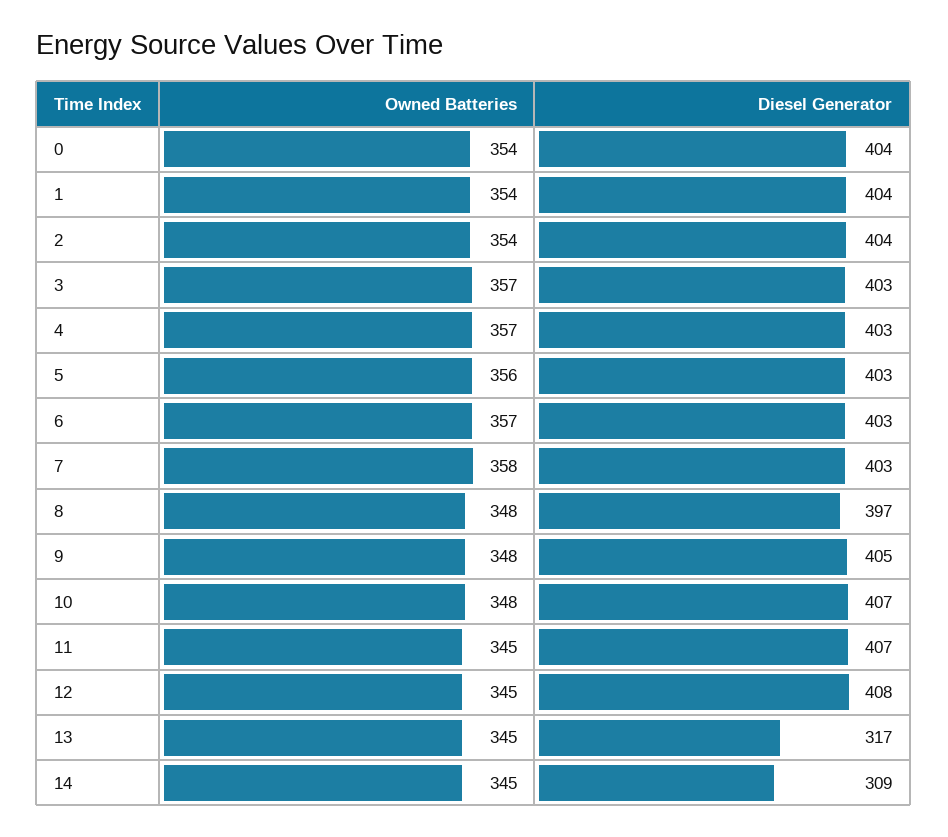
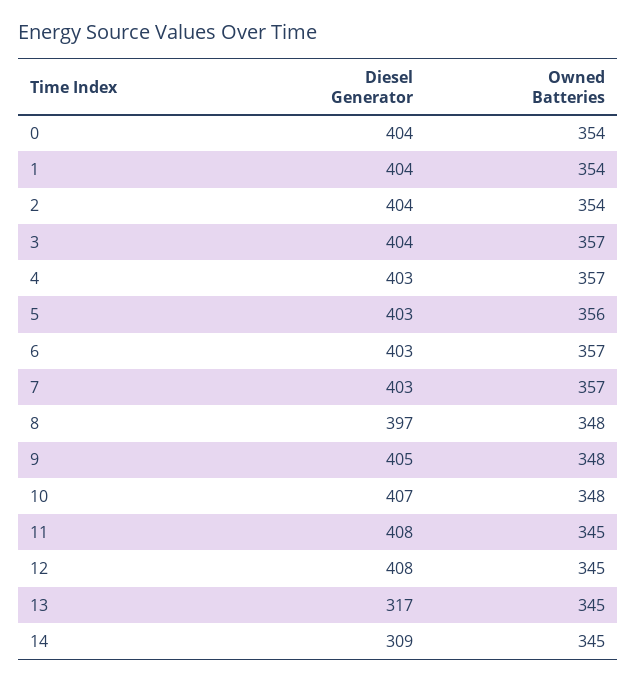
  {
    "Owned Batteries": {
      "0": 354,
      "1": 354,
      "2": 354,
      "3": 357,
      "4": 357,
      "5": 356,
      "6": 357,
-     "7": 358,
+     "7": 357,
      "8": 348,
      "9": 348,
      "10": 348,
      "11": 345,
      "12": 345,
      "13": 345,
      "14": 345
    },
    "Diesel Generator": {
      "0": 404,
      "1": 404,
      "2": 404,
-     "3": 403,
+     "3": 404,
      "4": 403,
      "5": 403,
      "6": 403,
      "7": 403,
      "8": 397,
      "9": 405,
      "10": 407,
-     "11": 407,
+     "11": 408,
      "12": 408,
      "13": 317,
      "14": 309
    }
  }

